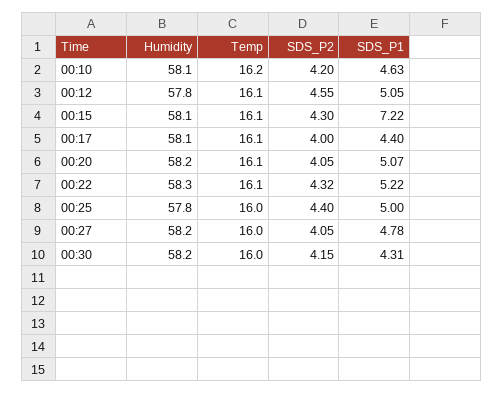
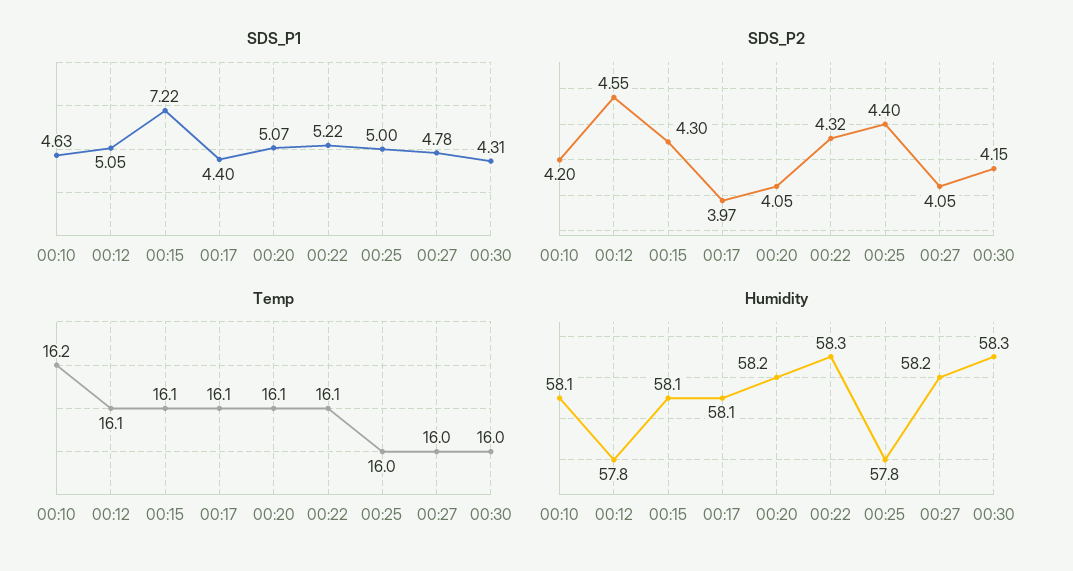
  {
    "Humidity": {
      "00:10": 58.1,
      "00:12": 57.8,
      "00:15": 58.1,
      "00:17": 58.1,
      "00:20": 58.2,
      "00:22": 58.3,
      "00:25": 57.8,
      "00:27": 58.2,
-     "00:30": 58.2
+     "00:30": 58.3
    },
    "Temp": {
      "00:10": 16.2,
      "00:12": 16.1,
      "00:15": 16.1,
      "00:17": 16.1,
      "00:20": 16.1,
      "00:22": 16.1,
      "00:25": 16,
      "00:27": 16,
      "00:30": 16
    },
    "SDS_P2": {
      "00:10": 4.2,
      "00:12": 4.55,
      "00:15": 4.3,
-     "00:17": 4,
+     "00:17": 3.97,
      "00:20": 4.05,
      "00:22": 4.32,
      "00:25": 4.4,
      "00:27": 4.05,
      "00:30": 4.15
    },
    "SDS_P1": {
      "00:10": 4.63,
      "00:12": 5.05,
      "00:15": 7.22,
      "00:17": 4.4,
      "00:20": 5.07,
      "00:22": 5.22,
      "00:25": 5,
      "00:27": 4.78,
      "00:30": 4.31
    }
  }

